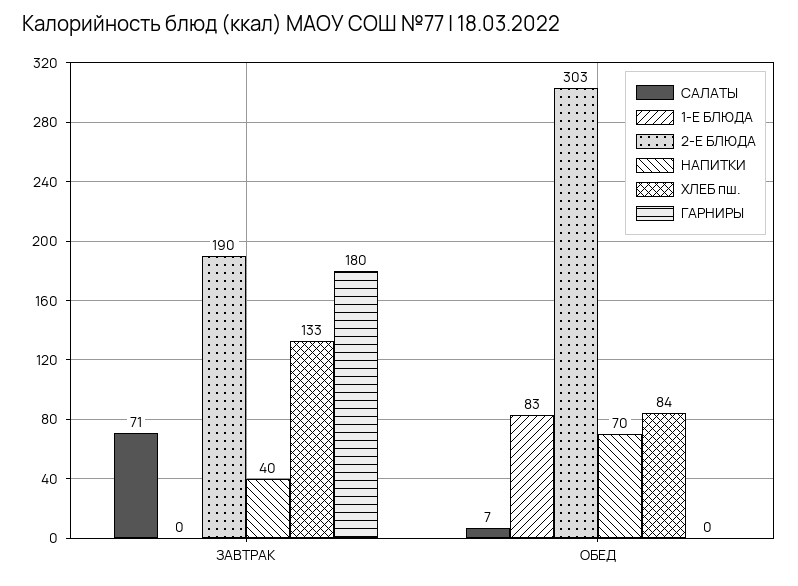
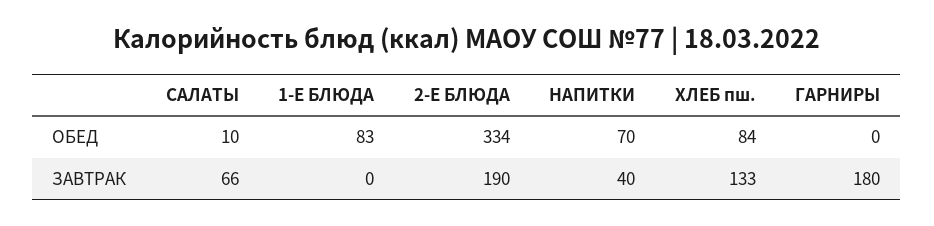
  {
    "САЛАТЫ": {
-     "ЗАВТРАК": 71,
+     "ЗАВТРАК": 66,
-     "ОБЕД": 7
+     "ОБЕД": 10
    },
    "1-Е БЛЮДА": {
      "ЗАВТРАК": 0,
      "ОБЕД": 83
    },
    "2-Е БЛЮДА": {
      "ЗАВТРАК": 190,
-     "ОБЕД": 303
+     "ОБЕД": 334
    },
    "НАПИТКИ": {
      "ЗАВТРАК": 40,
      "ОБЕД": 70
    },
    "ХЛЕБ пш.": {
      "ЗАВТРАК": 133,
      "ОБЕД": 84
    },
    "ГАРНИРЫ": {
      "ЗАВТРАК": 180,
      "ОБЕД": 0
    }
  }

